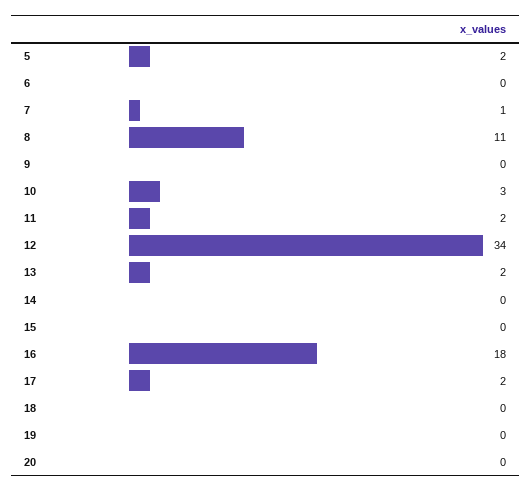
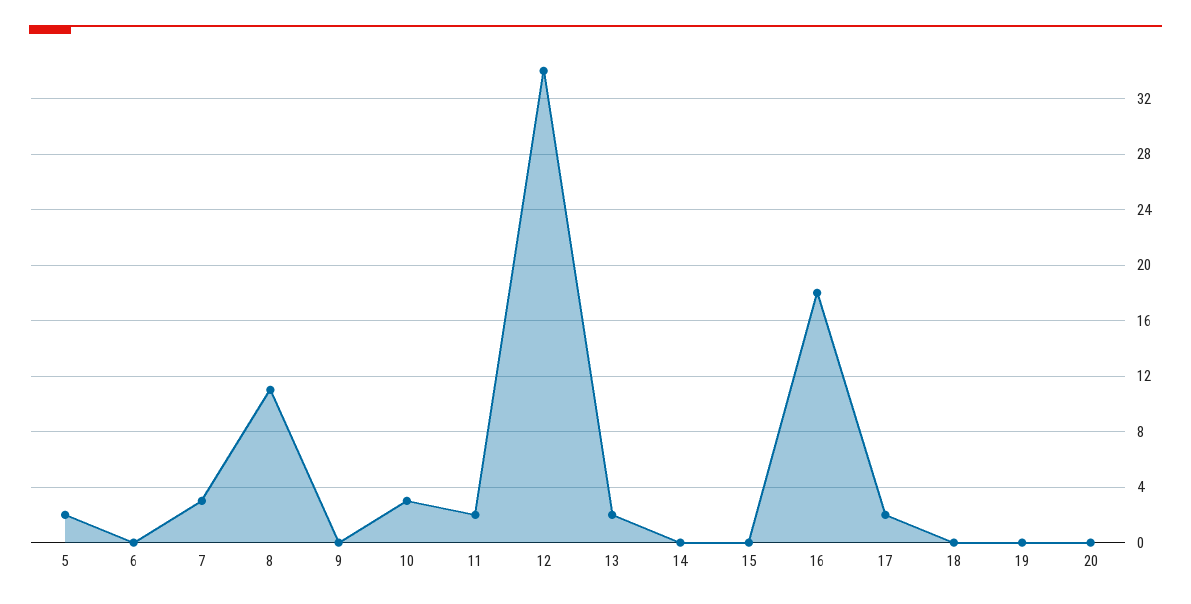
  {
    "5": 2,
    "6": 0,
-   "7": 1,
+   "7": 3,
    "8": 11,
    "9": 0,
    "10": 3,
    "11": 2,
    "12": 34,
    "13": 2,
    "14": 0,
    "15": 0,
    "16": 18,
    "17": 2,
    "18": 0,
    "19": 0,
    "20": 0
  }

